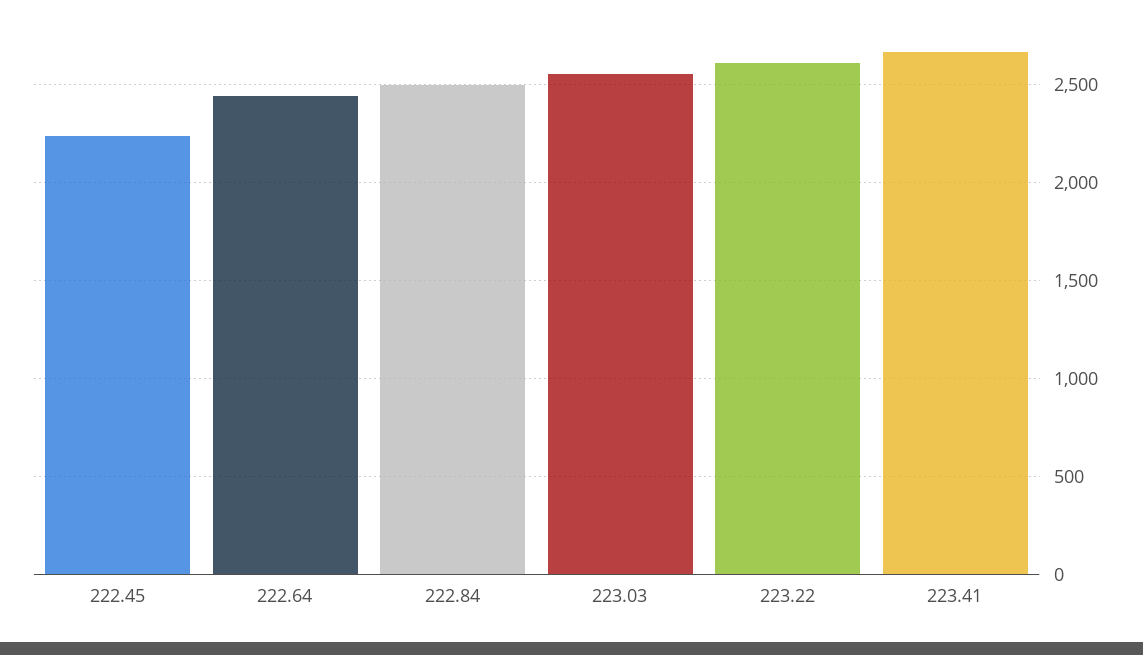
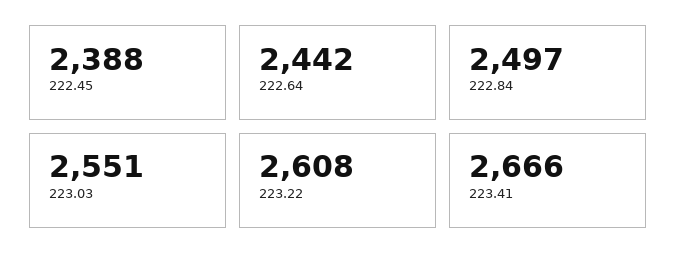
  {
-   "222.45": 2250,
+   "222.45": 2388,
    "222.64": 2442,
    "222.84": 2497,
    "223.03": 2551,
    "223.22": 2608,
    "223.41": 2666
  }

